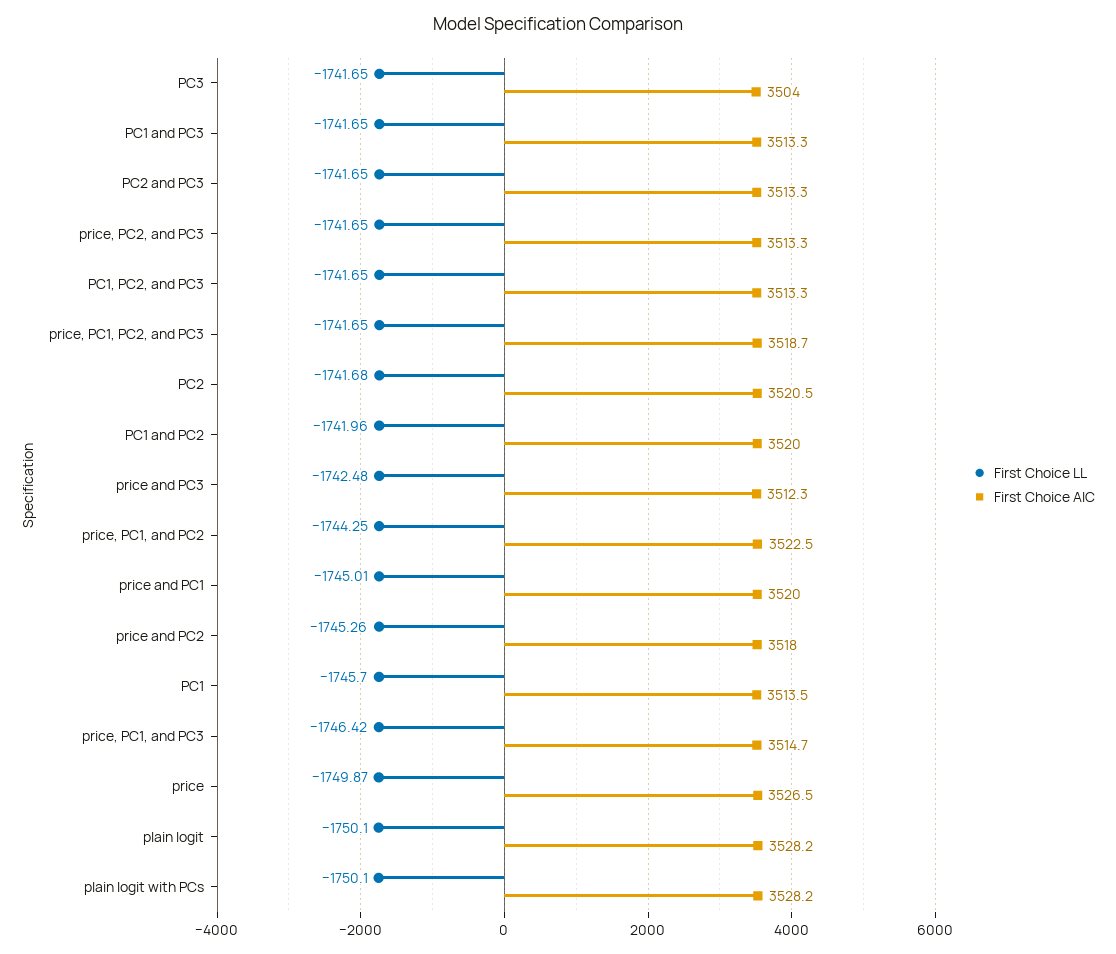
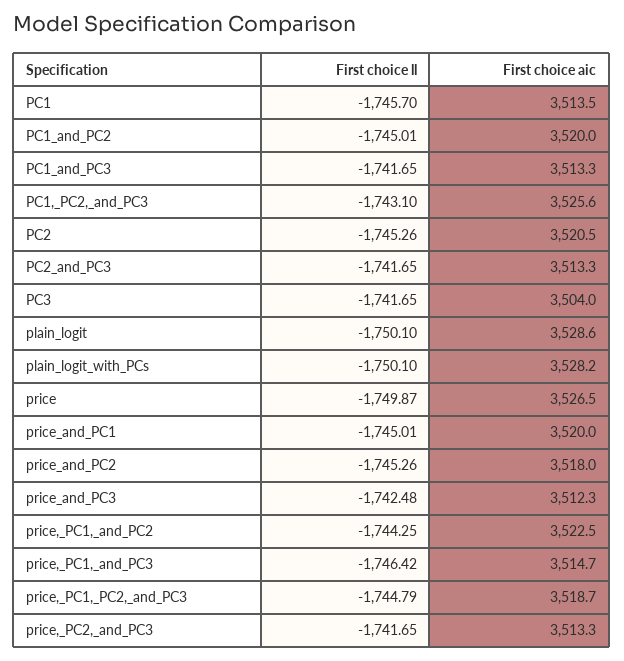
  {
    "First Choice LL": {
      "PC3": -1741.65,
      "PC1 and PC3": -1741.65,
      "PC2 and PC3": -1741.65,
      "price, PC2, and PC3": -1741.65,
-     "PC1, PC2, and PC3": -1741.65,
+     "PC1, PC2, and PC3": -1743.1,
-     "price, PC1, PC2, and PC3": -1741.65,
+     "price, PC1, PC2, and PC3": -1744.79,
-     "PC2": -1741.68,
+     "PC2": -1745.26,
-     "PC1 and PC2": -1741.96,
+     "PC1 and PC2": -1745.01,
      "price and PC3": -1742.48,
      "price, PC1, and PC2": -1744.25,
      "price and PC1": -1745.01,
      "price and PC2": -1745.26,
      "PC1": -1745.7,
      "price, PC1, and PC3": -1746.42,
      "price": -1749.87,
      "plain logit": -1750.1,
      "plain logit with PCs": -1750.1
    },
    "First Choice AIC": {
      "PC3": 3504,
      "PC1 and PC3": 3513.3,
      "PC2 and PC3": 3513.3,
      "price, PC2, and PC3": 3513.3,
-     "PC1, PC2, and PC3": 3513.3,
+     "PC1, PC2, and PC3": 3525.6,
      "price, PC1, PC2, and PC3": 3518.7,
      "PC2": 3520.5,
      "PC1 and PC2": 3520,
      "price and PC3": 3512.3,
      "price, PC1, and PC2": 3522.5,
      "price and PC1": 3520,
      "price and PC2": 3518,
      "PC1": 3513.5,
      "price, PC1, and PC3": 3514.7,
      "price": 3526.5,
-     "plain logit": 3528.2,
+     "plain logit": 3528.6,
      "plain logit with PCs": 3528.2
    }
  }

